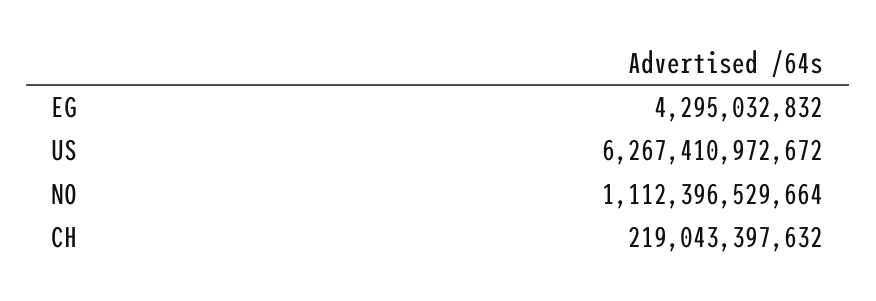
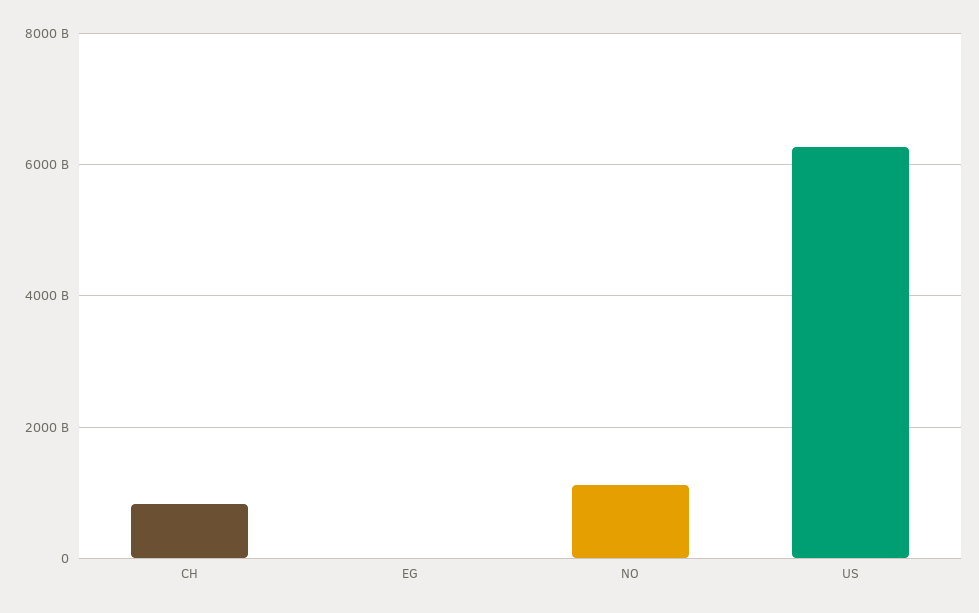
  {
    "EG": 4295032832,
    "US": 6267410972672,
    "NO": 1112396529664,
-   "CH": 219043397632
+   "CH": 800000000000
  }

